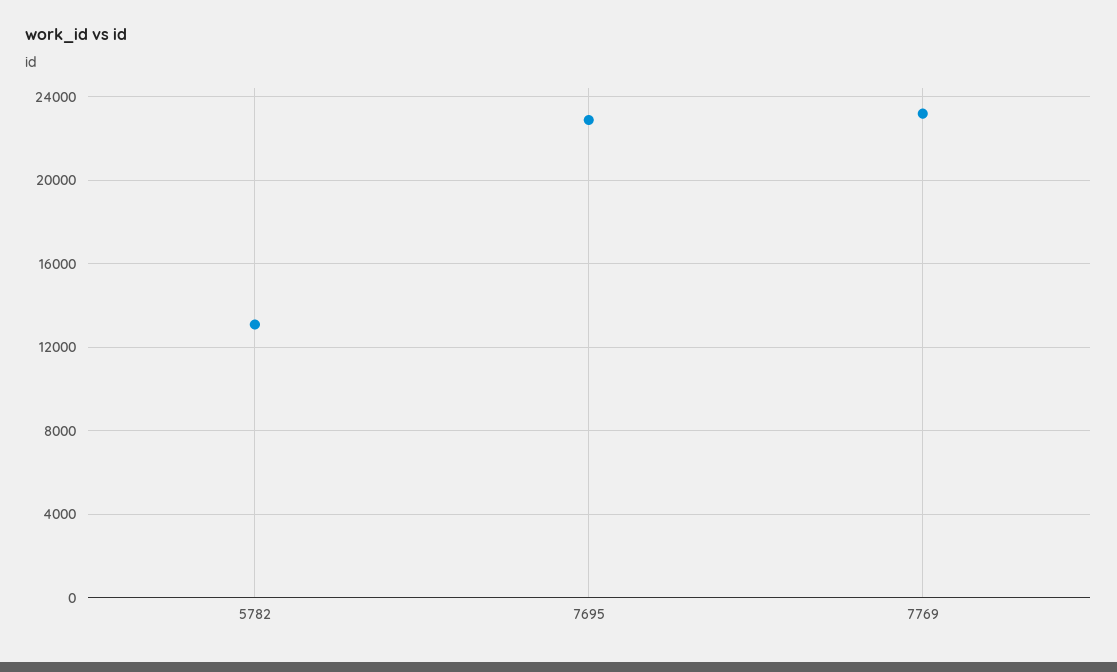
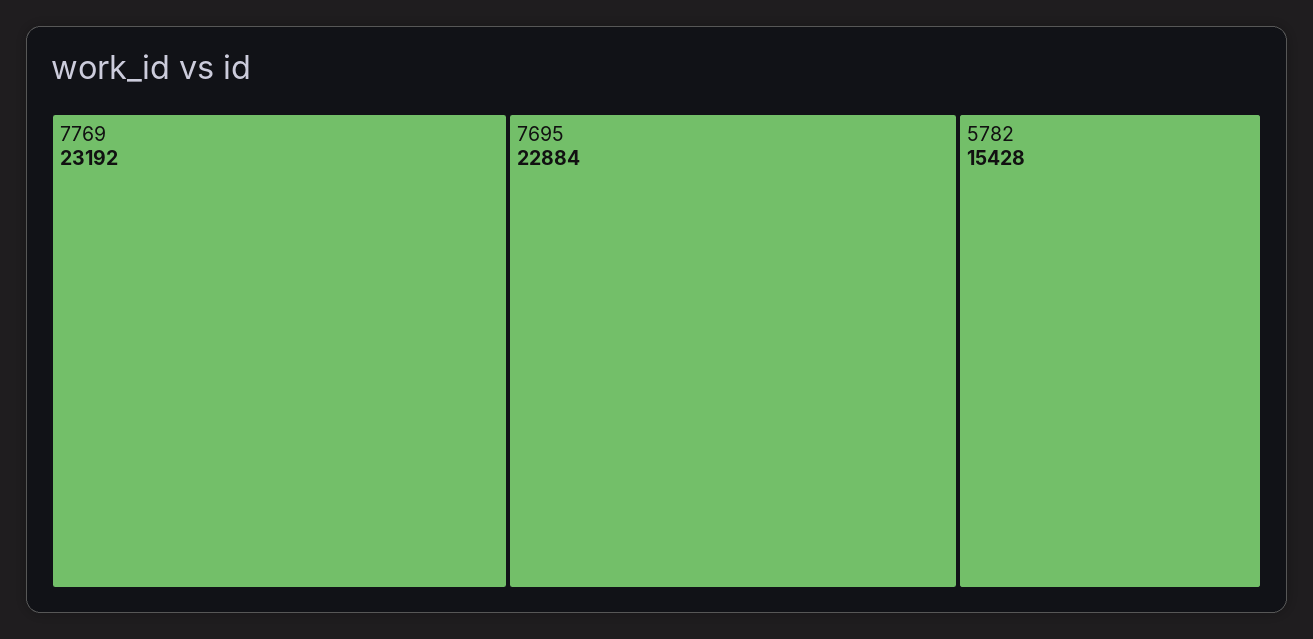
  {
-   "5782": 13000,
+   "5782": 15428,
    "7695": 22884,
    "7769": 23192
  }

